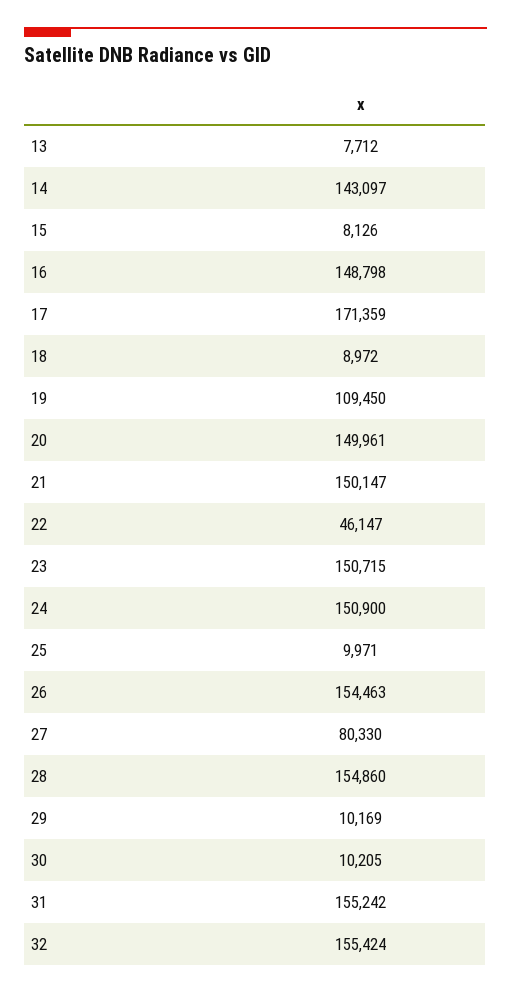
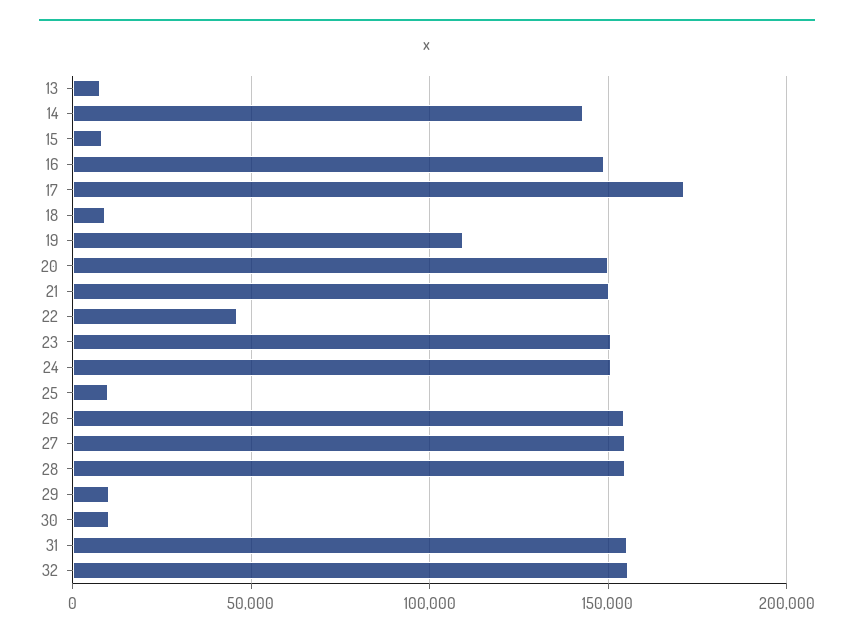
  {
    "13": 7712,
    "14": 143097,
    "15": 8126,
    "16": 148798,
    "17": 171359,
    "18": 8972,
    "19": 109450,
    "20": 149961,
    "21": 150147,
    "22": 46147,
    "23": 150715,
    "24": 150900,
    "25": 9971,
    "26": 154463,
-   "27": 80330,
+   "27": 155000,
    "28": 154860,
    "29": 10169,
    "30": 10205,
    "31": 155242,
    "32": 155424
  }

